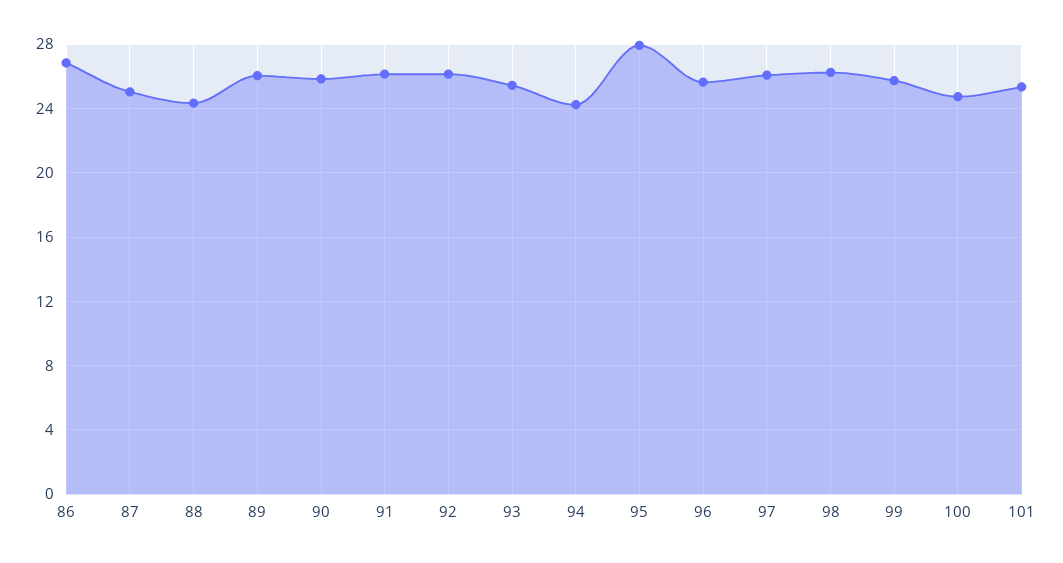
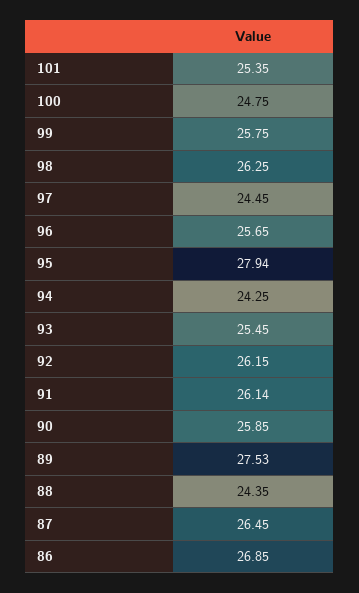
  {
    "86": 26.85,
-   "87": 25,
+   "87": 26.45,
    "88": 24.35,
-   "89": 26,
+   "89": 27.53,
    "90": 25.85,
    "91": 26.14,
    "92": 26.15,
    "93": 25.45,
    "94": 24.25,
    "95": 27.94,
    "96": 25.65,
-   "97": 26,
+   "97": 24.45,
    "98": 26.25,
    "99": 25.75,
    "100": 24.75,
    "101": 25.35
  }

